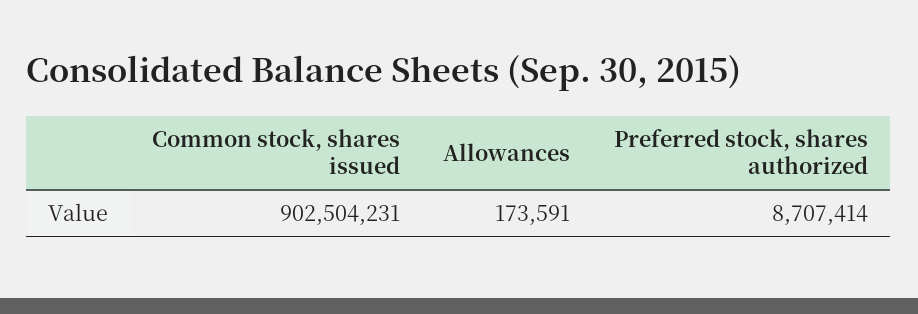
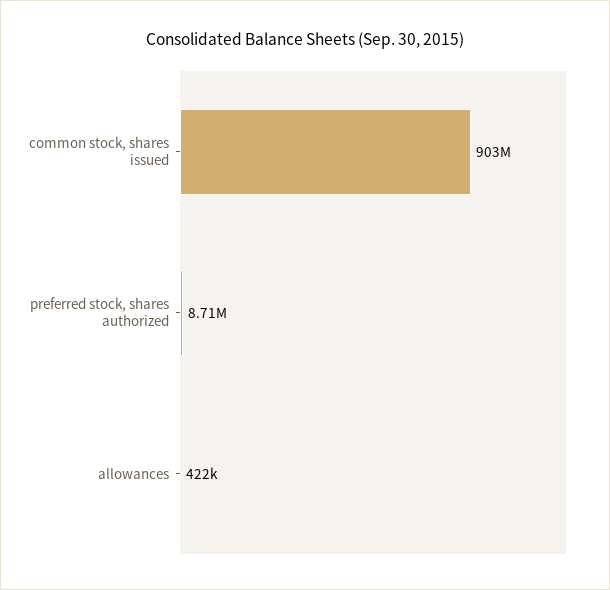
  {
    "Common stock, shares issued": 902504231,
-   "Allowances": 173591,
+   "Allowances": 422000,
    "Preferred stock, shares authorized": 8707414
  }

